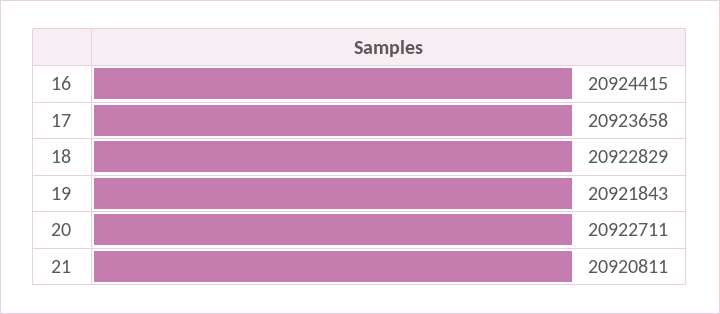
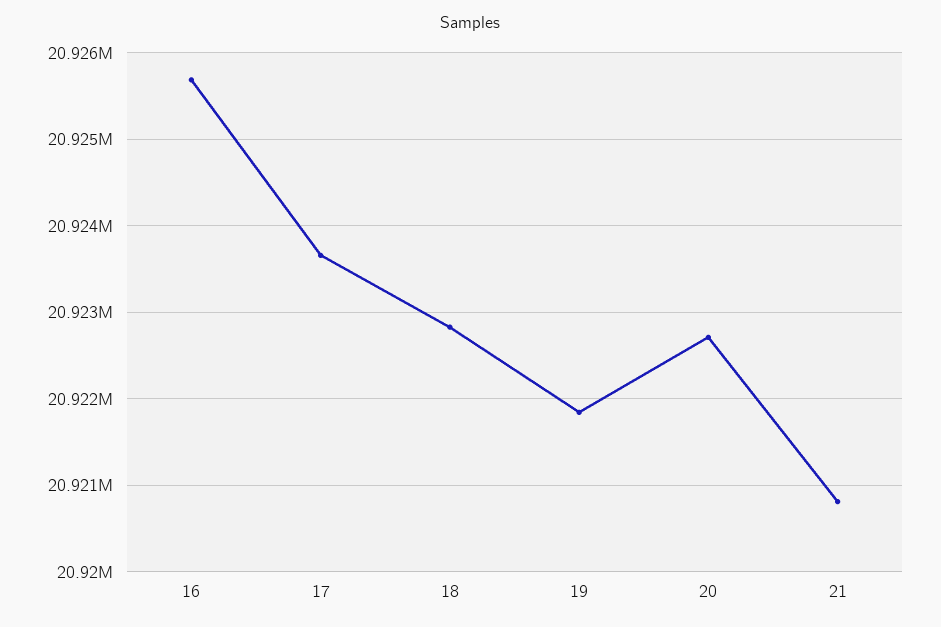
  {
-   "16": 20924415,
+   "16": 20925700,
    "17": 20923658,
    "18": 20922829,
    "19": 20921843,
    "20": 20922711,
    "21": 20920811
  }

